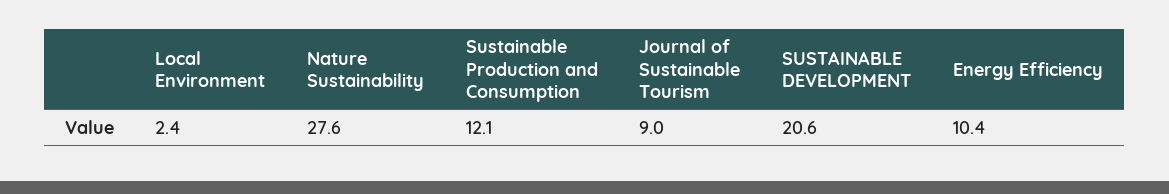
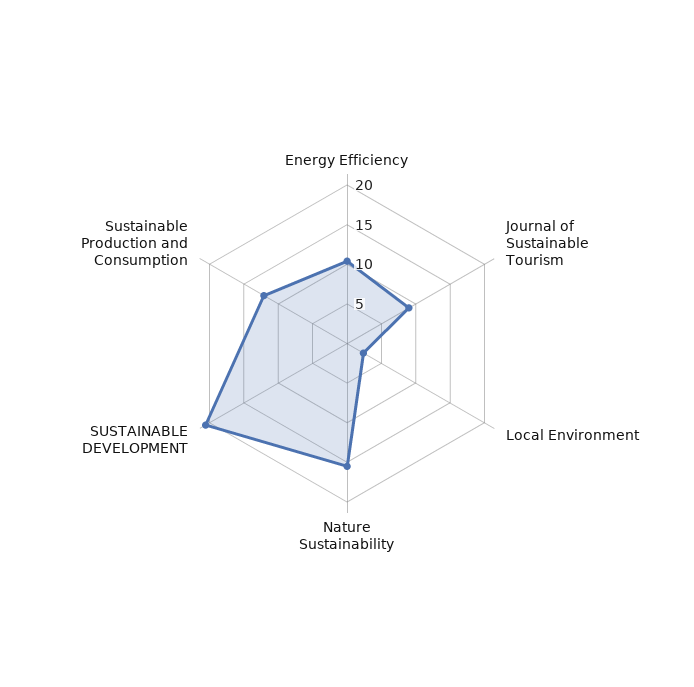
  {
    "Local Environment": 2.4,
-   "Nature Sustainability": 27.6,
+   "Nature Sustainability": 15,
    "Sustainable Production and Consumption": 12.1,
    "Journal of Sustainable Tourism": 9,
    "SUSTAINABLE DEVELOPMENT": 20.6,
    "Energy Efficiency": 10.4
  }

